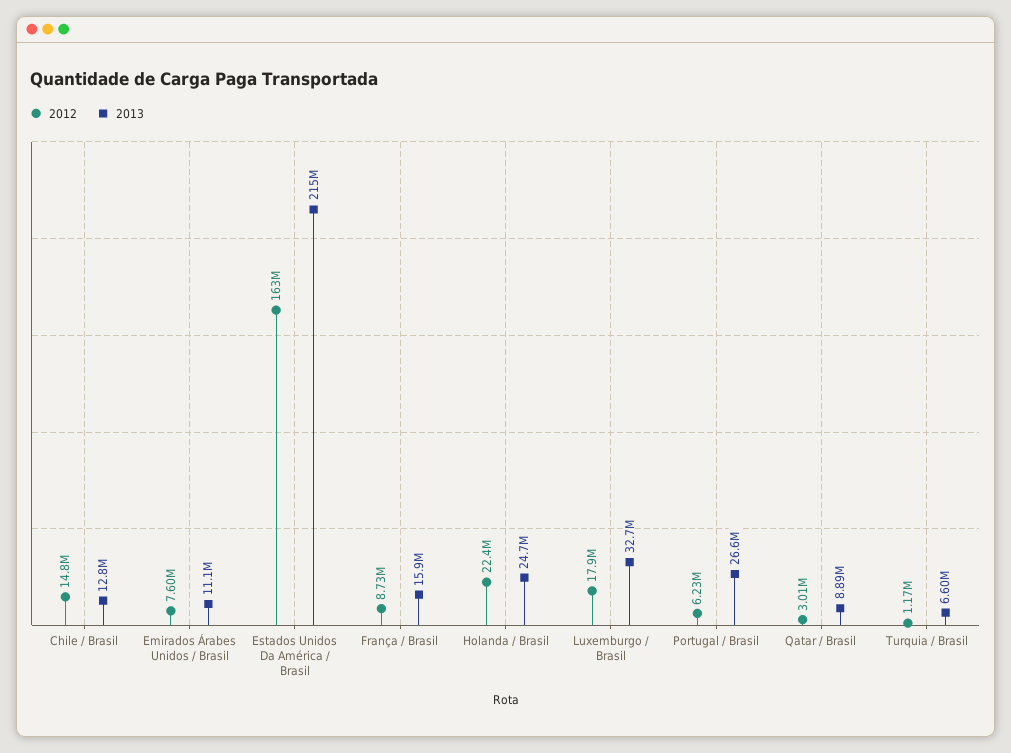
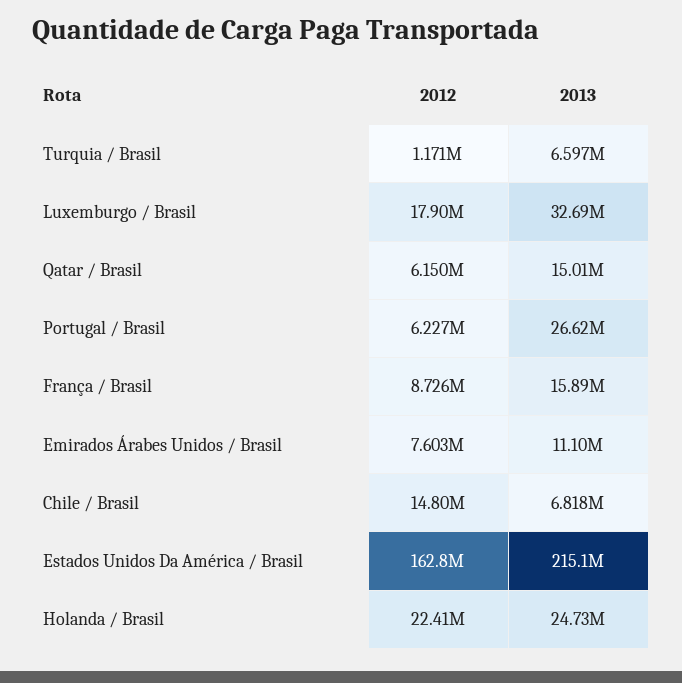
  {
    "2012": {
      "Chile / Brasil": 14800000,
      "Emirados Árabes Unidos / Brasil": 7603000,
      "Estados Unidos Da América / Brasil": 162800000,
      "França / Brasil": 8726000,
      "Holanda / Brasil": 22410000,
      "Luxemburgo / Brasil": 17900000,
      "Portugal / Brasil": 6227000,
-     "Qatar / Brasil": 3010000,
+     "Qatar / Brasil": 6150000,
      "Turquia / Brasil": 1171000
    },
    "2013": {
-     "Chile / Brasil": 12800000,
+     "Chile / Brasil": 6818000,
      "Emirados Árabes Unidos / Brasil": 11100000,
      "Estados Unidos Da América / Brasil": 215100000,
      "França / Brasil": 15890000,
      "Holanda / Brasil": 24730000,
      "Luxemburgo / Brasil": 32690000,
      "Portugal / Brasil": 26620000,
-     "Qatar / Brasil": 8890000,
+     "Qatar / Brasil": 15010000,
      "Turquia / Brasil": 6597000
    }
  }

